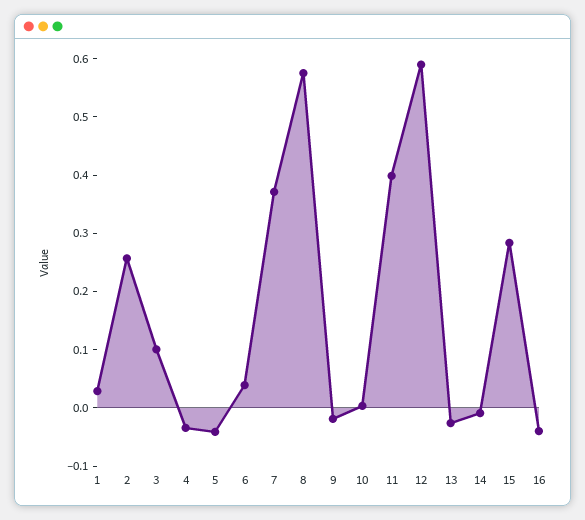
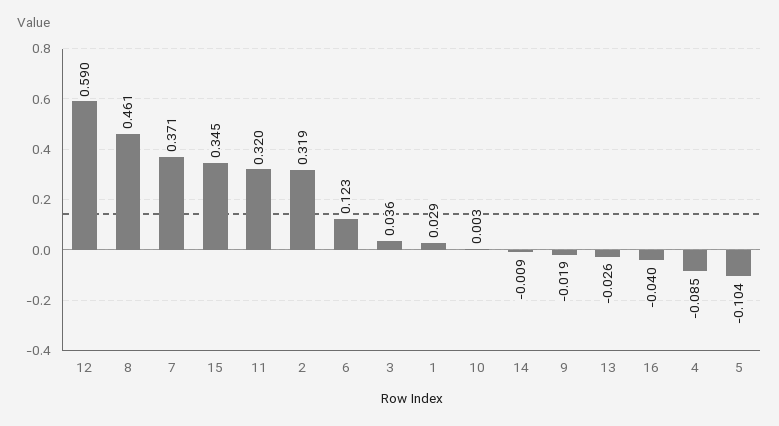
  {
    "1": 0.029,
-   "2": 0.26,
+   "2": 0.319,
-   "3": 0.1,
+   "3": 0.036,
-   "4": -0.04,
+   "4": -0.085,
-   "5": -0.04,
+   "5": -0.104,
-   "6": 0.04,
+   "6": 0.123,
    "7": 0.371,
-   "8": 0.58,
+   "8": 0.461,
    "9": -0.019,
    "10": 0.003,
-   "11": 0.4,
+   "11": 0.32,
    "12": 0.59,
    "13": -0.026,
    "14": -0.009,
-   "15": 0.28,
+   "15": 0.345,
    "16": -0.04
  }

